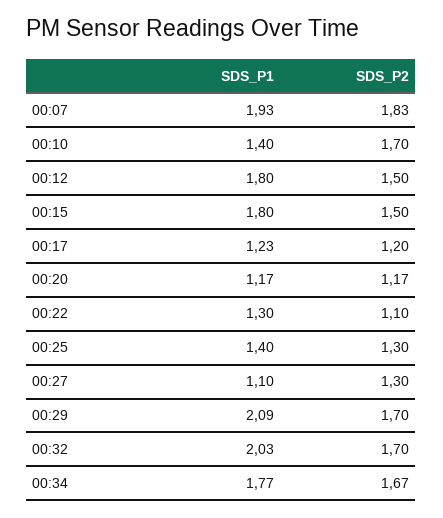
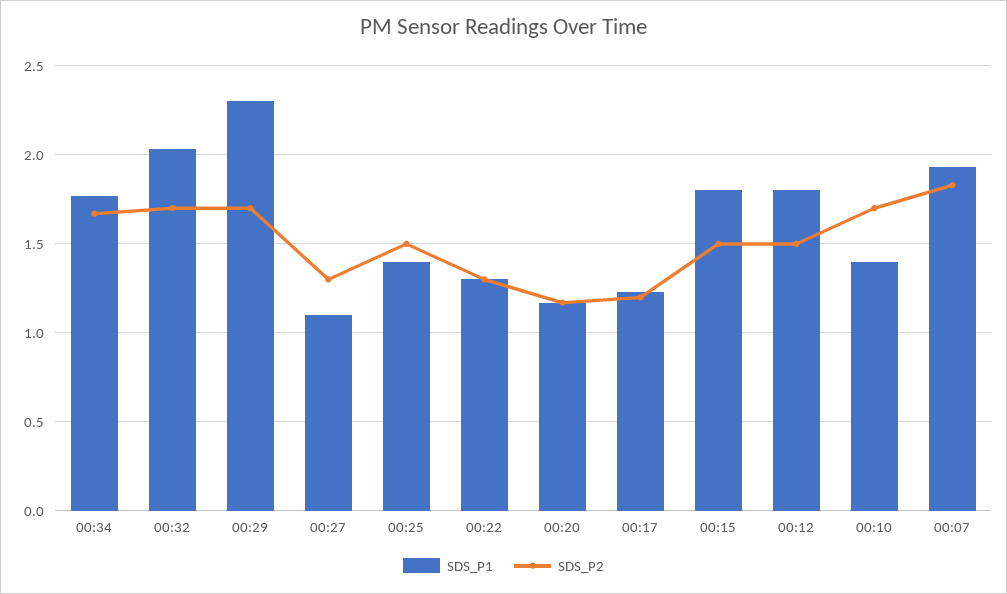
  {
    "SDS_P1": {
      "00:07": 1.93,
      "00:10": 1.4,
      "00:12": 1.8,
      "00:15": 1.8,
      "00:17": 1.23,
      "00:20": 1.17,
      "00:22": 1.3,
      "00:25": 1.4,
      "00:27": 1.1,
-     "00:29": 2.09,
+     "00:29": 2.3,
      "00:32": 2.03,
      "00:34": 1.77
    },
    "SDS_P2": {
      "00:07": 1.83,
      "00:10": 1.7,
      "00:12": 1.5,
      "00:15": 1.5,
      "00:17": 1.2,
      "00:20": 1.17,
-     "00:22": 1.1,
+     "00:22": 1.3,
-     "00:25": 1.3,
+     "00:25": 1.5,
      "00:27": 1.3,
      "00:29": 1.7,
      "00:32": 1.7,
      "00:34": 1.67
    }
  }

